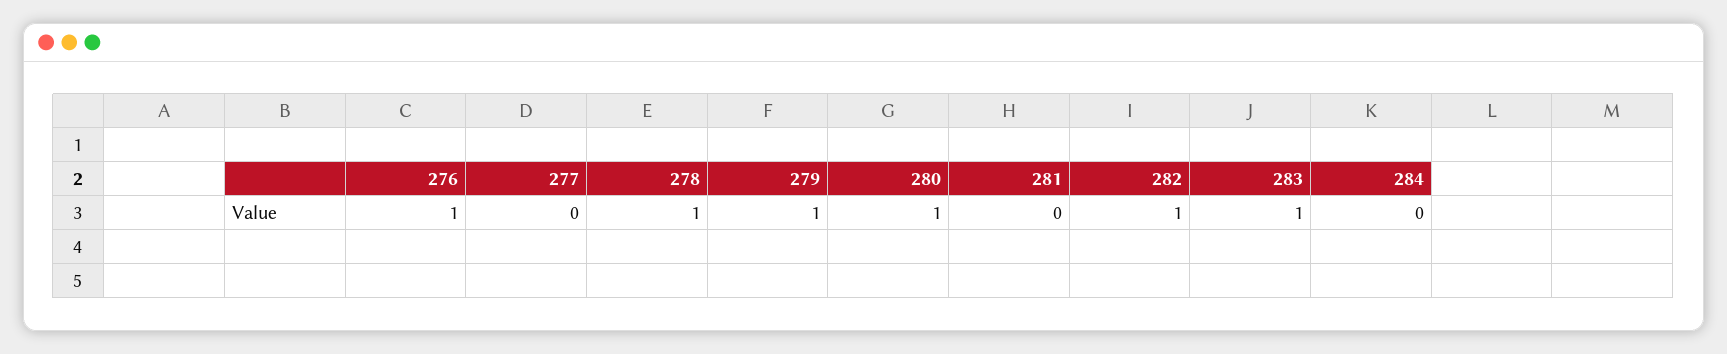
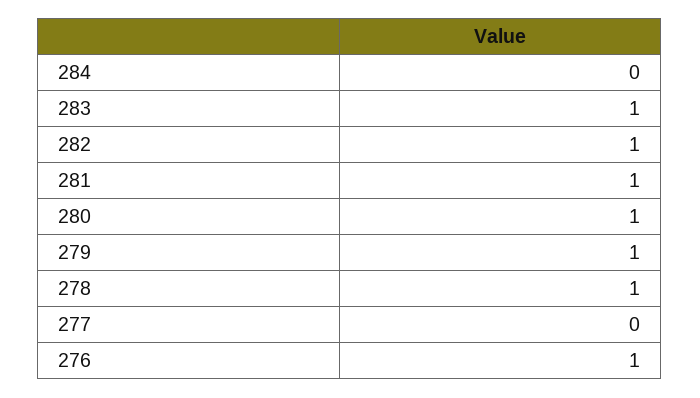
  {
    "276": 1,
    "277": 0,
    "278": 1,
    "279": 1,
    "280": 1,
-   "281": 0,
+   "281": 1,
    "282": 1,
    "283": 1,
    "284": 0
  }

